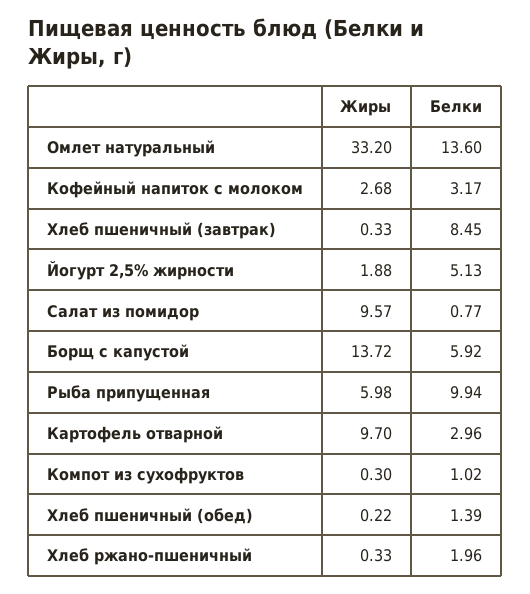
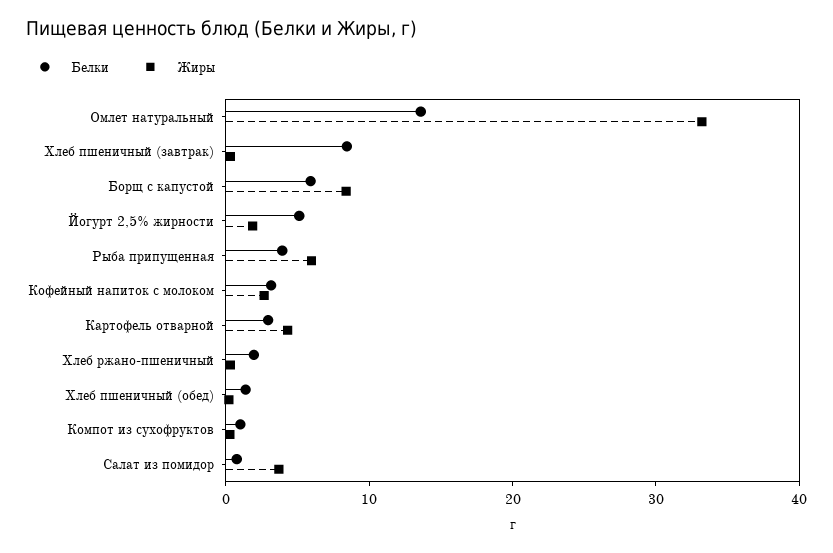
  {
    "Жиры": {
      "Омлет натуральный": 33.2,
      "Кофейный напиток с молоком": 2.68,
      "Хлеб пшеничный (завтрак)": 0.33,
      "Йогурт 2,5% жирности": 1.88,
-     "Салат из помидор": 9.57,
+     "Салат из помидор": 4,
-     "Борщ с капустой": 13.72,
+     "Борщ с капустой": 8,
      "Рыба припущенная": 5.98,
-     "Картофель отварной": 9.7,
+     "Картофель отварной": 4,
      "Компот из сухофруктов": 0.3,
      "Хлеб пшеничный (обед)": 0.22,
      "Хлеб ржано-пшеничный": 0.33
    },
    "Белки": {
      "Омлет натуральный": 13.6,
      "Кофейный напиток с молоком": 3.17,
      "Хлеб пшеничный (завтрак)": 8.45,
      "Йогурт 2,5% жирности": 5.13,
      "Салат из помидор": 0.77,
      "Борщ с капустой": 5.92,
-     "Рыба припущенная": 9.94,
+     "Рыба припущенная": 4,
      "Картофель отварной": 2.96,
      "Компот из сухофруктов": 1.02,
      "Хлеб пшеничный (обед)": 1.39,
      "Хлеб ржано-пшеничный": 1.96
    }
  }

